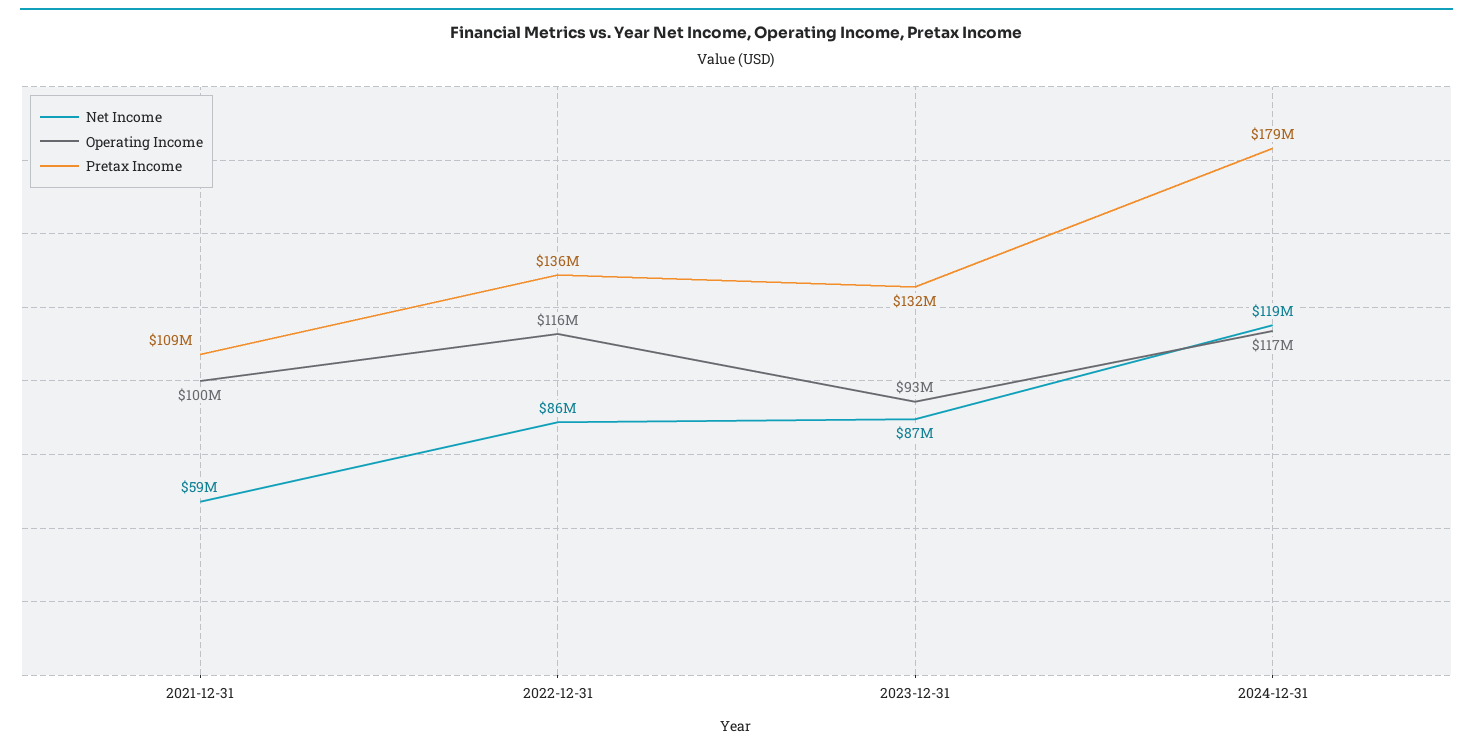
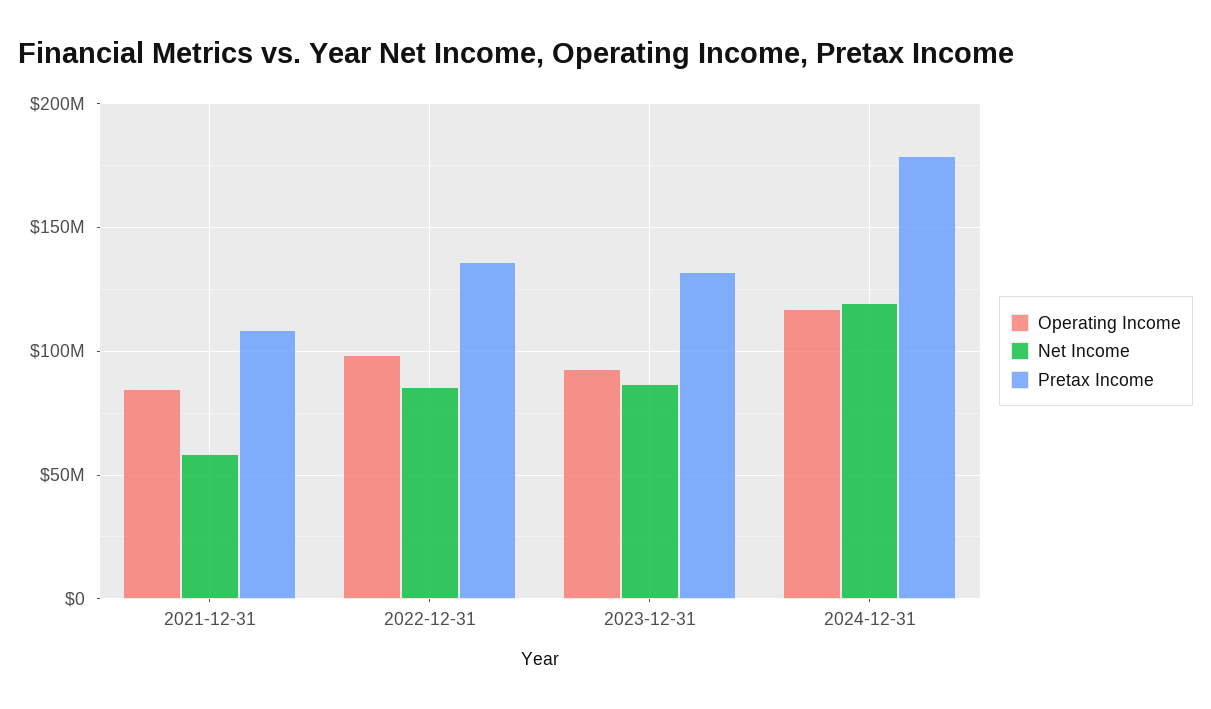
  {
    "Net Income": {
      "2021-12-31": 59000000,
      "2022-12-31": 86000000,
      "2023-12-31": 87000000,
      "2024-12-31": 119000000
    },
    "Operating Income": {
-     "2021-12-31": 100000000,
+     "2021-12-31": 85000000,
-     "2022-12-31": 116000000,
+     "2022-12-31": 100000000,
      "2023-12-31": 93000000,
      "2024-12-31": 117000000
    },
    "Pretax Income": {
      "2021-12-31": 109000000,
      "2022-12-31": 136000000,
      "2023-12-31": 132000000,
      "2024-12-31": 179000000
    }
  }

